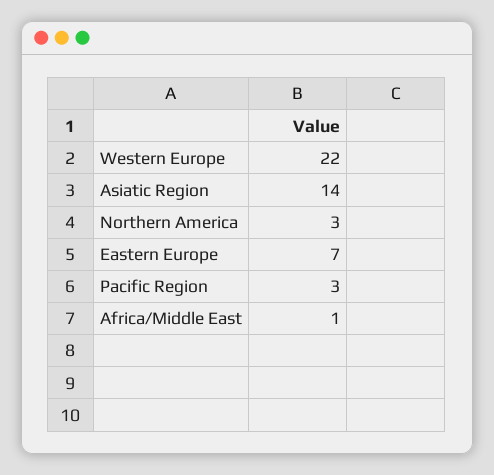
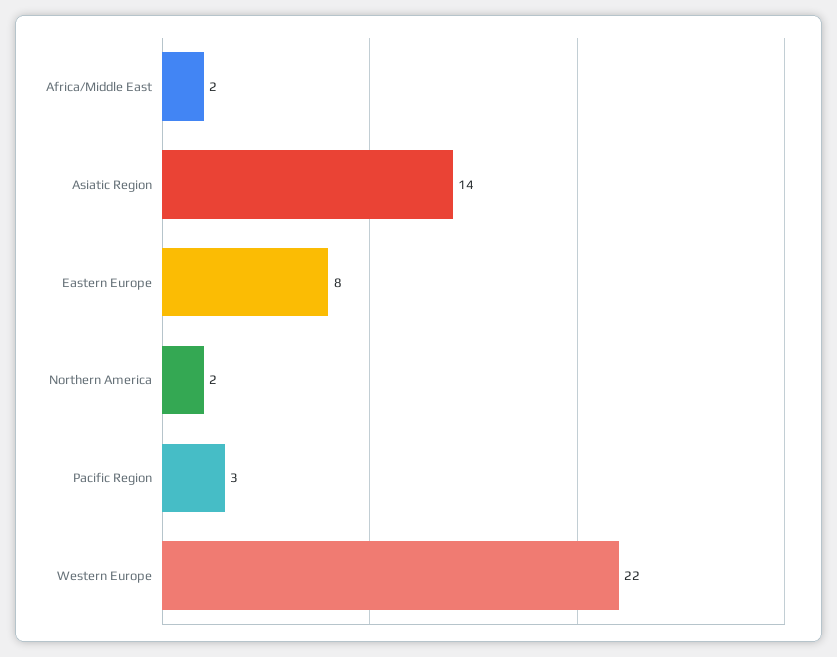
  {
    "Western Europe": 22,
    "Asiatic Region": 14,
-   "Northern America": 3,
+   "Northern America": 2,
-   "Eastern Europe": 7,
+   "Eastern Europe": 8,
    "Pacific Region": 3,
-   "Africa/Middle East": 1
+   "Africa/Middle East": 2
  }

